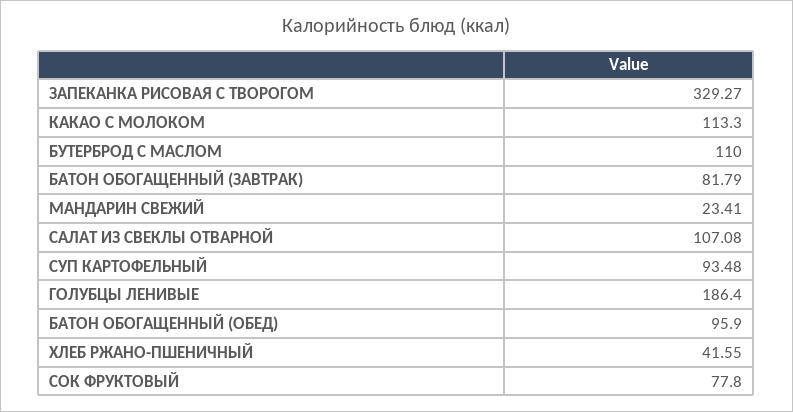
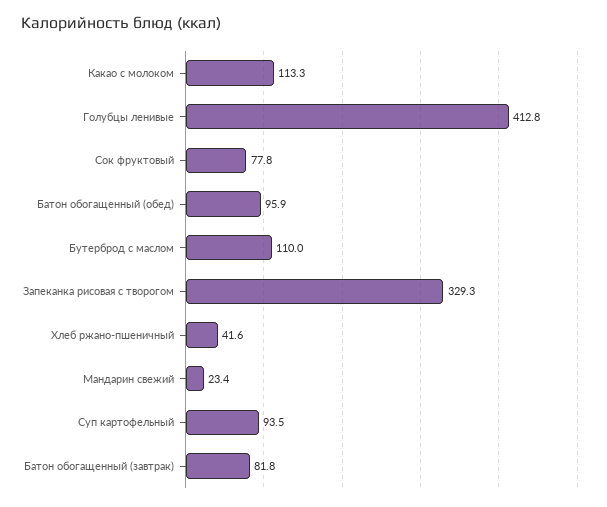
  {
    "ЗАПЕКАНКА РИСОВАЯ С ТВОРОГОМ": 329.27,
    "КАКАО С МОЛОКОМ": 113.3,
    "БУТЕРБРОД С МАСЛОМ": 110,
    "БАТОН ОБОГАЩЕННЫЙ (ЗАВТРАК)": 81.79,
    "МАНДАРИН СВЕЖИЙ": 23.41,
-   "САЛАТ ИЗ СВЕКЛЫ ОТВАРНОЙ": 107.08,
    "СУП КАРТОФЕЛЬНЫЙ": 93.48,
-   "ГОЛУБЦЫ ЛЕНИВЫЕ": 186.4,
+   "ГОЛУБЦЫ ЛЕНИВЫЕ": 412.8,
    "БАТОН ОБОГАЩЕННЫЙ (ОБЕД)": 95.9,
    "ХЛЕБ РЖАНО-ПШЕНИЧНЫЙ": 41.55,
    "СОК ФРУКТОВЫЙ": 77.8
  }

